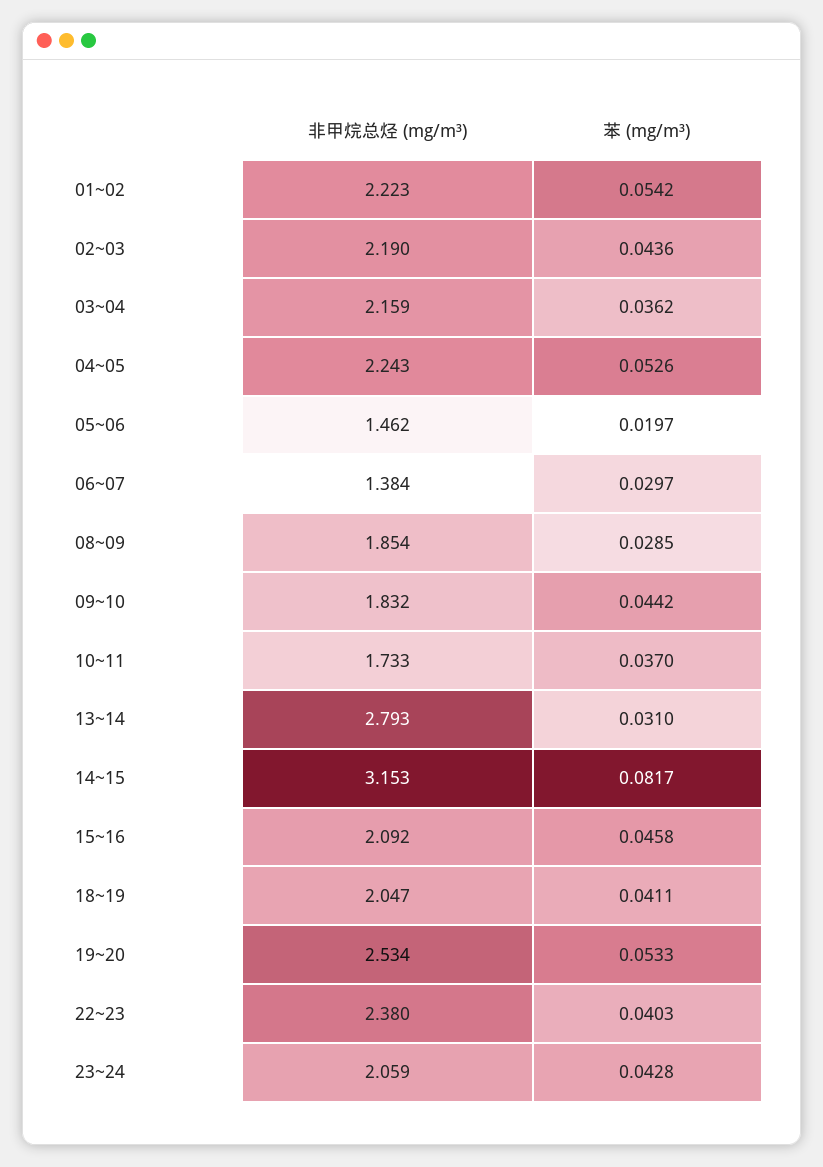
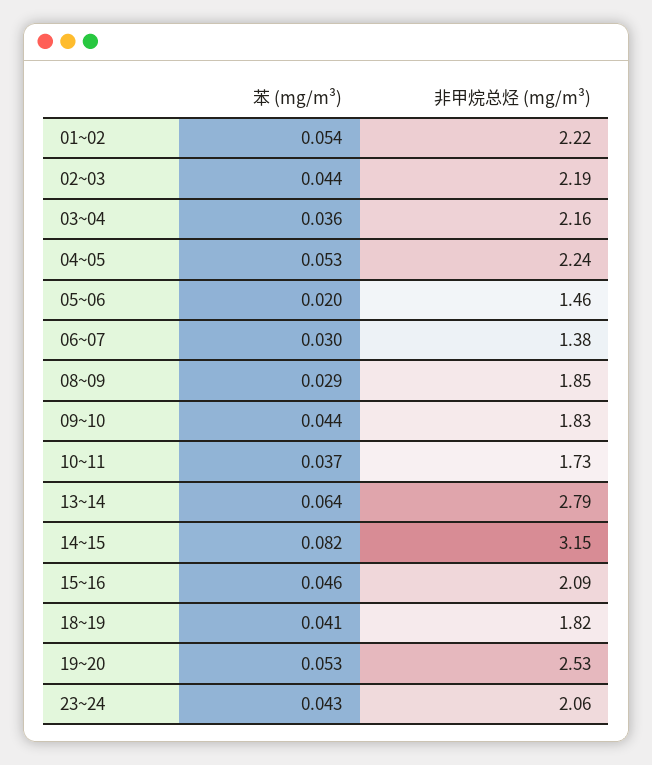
  {
    "非甲烷总烃 (mg/m³)": {
      "01~02": 2.223,
      "02~03": 2.19,
      "03~04": 2.159,
      "04~05": 2.243,
      "05~06": 1.462,
      "06~07": 1.384,
      "08~09": 1.854,
      "09~10": 1.832,
      "10~11": 1.733,
      "13~14": 2.793,
      "14~15": 3.153,
      "15~16": 2.092,
-     "18~19": 2.047,
+     "18~19": 1.82,
      "19~20": 2.534,
-     "22~23": 2.38,
      "23~24": 2.059
    },
    "苯 (mg/m³)": {
      "01~02": 0.0542,
      "02~03": 0.0436,
      "03~04": 0.0362,
      "04~05": 0.0526,
      "05~06": 0.0197,
      "06~07": 0.0297,
      "08~09": 0.0285,
      "09~10": 0.0442,
      "10~11": 0.037,
-     "13~14": 0.031,
+     "13~14": 0.064,
      "14~15": 0.0817,
      "15~16": 0.0458,
      "18~19": 0.0411,
      "19~20": 0.0533,
-     "22~23": 0.0403,
      "23~24": 0.0428
    }
  }

